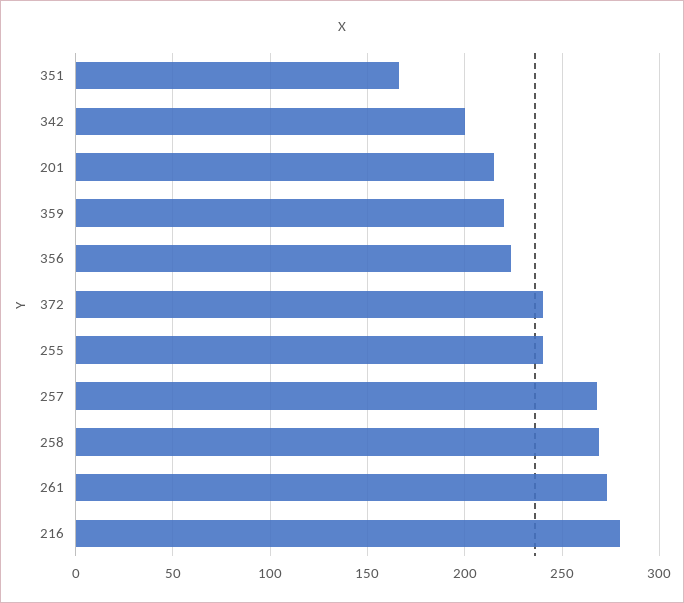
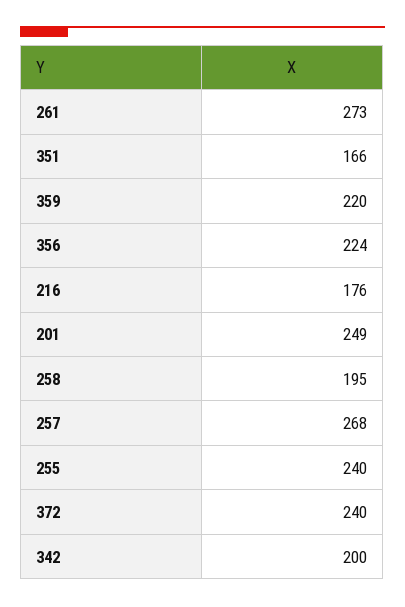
  {
    "351": 166,
    "342": 200,
-   "201": 215,
+   "201": 249,
    "359": 220,
    "356": 224,
    "372": 240,
    "255": 240,
    "257": 268,
-   "258": 270,
+   "258": 195,
    "261": 273,
-   "216": 280
+   "216": 176
  }

